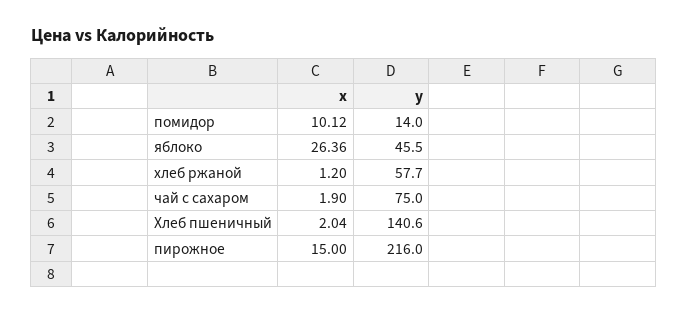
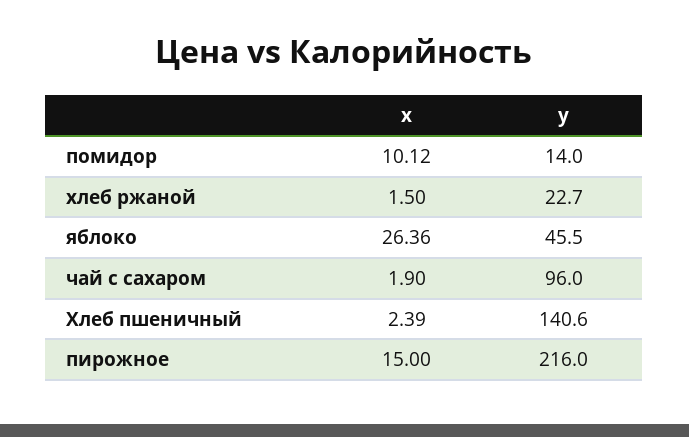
  {
    "x": {
      "помидор": 10.12,
      "яблоко": 26.36,
-     "хлеб ржаной": 1.2,
+     "хлеб ржаной": 1.5,
      "чай с сахаром": 1.9,
-     "Хлеб пшеничный": 2.04,
+     "Хлеб пшеничный": 2.39,
      "пирожное": 15
    },
    "y": {
      "помидор": 14,
      "яблоко": 45.5,
-     "хлеб ржаной": 57.7,
+     "хлеб ржаной": 22.7,
-     "чай с сахаром": 75,
+     "чай с сахаром": 96,
      "Хлеб пшеничный": 140.6,
      "пирожное": 216
    }
  }

